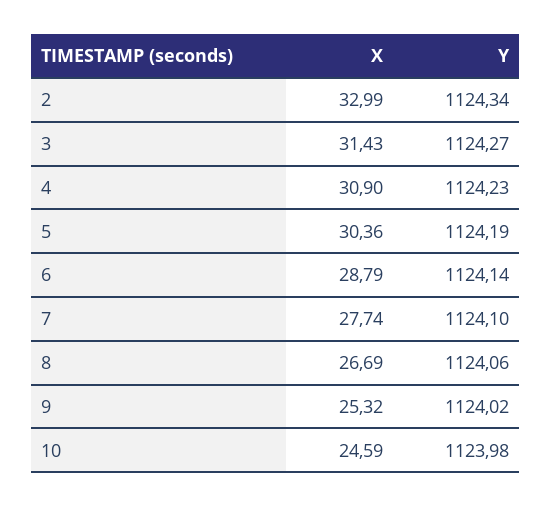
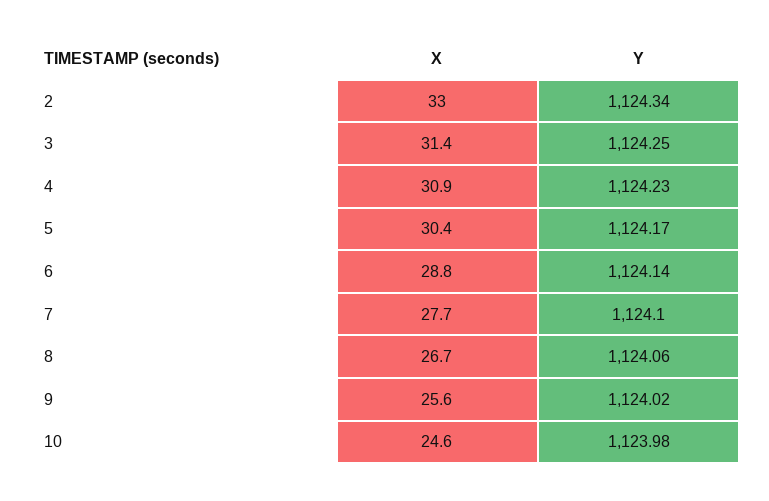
  {
    "X": {
      "2": 32.99,
      "3": 31.43,
      "4": 30.9,
      "5": 30.36,
      "6": 28.79,
      "7": 27.74,
      "8": 26.69,
-     "9": 25.32,
+     "9": 25.6,
      "10": 24.59
    },
    "Y": {
      "2": 1124.34,
-     "3": 1124.27,
+     "3": 1124.25,
      "4": 1124.23,
-     "5": 1124.19,
+     "5": 1124.17,
      "6": 1124.14,
      "7": 1124.1,
      "8": 1124.06,
      "9": 1124.02,
      "10": 1123.98
    }
  }

